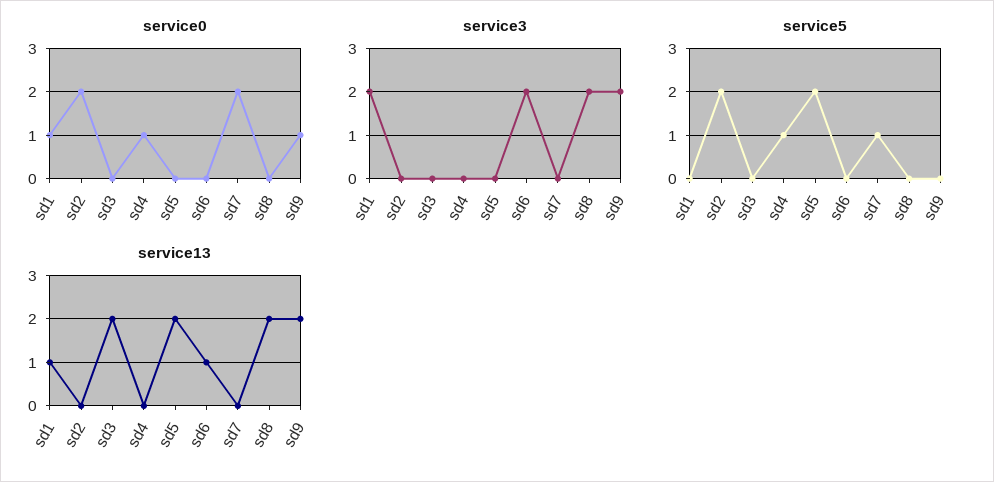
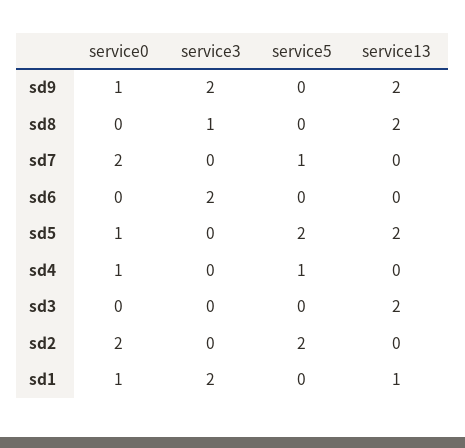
  {
    "service0": {
      "sd1": 1,
      "sd2": 2,
      "sd3": 0,
      "sd4": 1,
-     "sd5": 0,
+     "sd5": 1,
      "sd6": 0,
      "sd7": 2,
      "sd8": 0,
      "sd9": 1
    },
    "service3": {
      "sd1": 2,
      "sd2": 0,
      "sd3": 0,
      "sd4": 0,
      "sd5": 0,
      "sd6": 2,
      "sd7": 0,
-     "sd8": 2,
+     "sd8": 1,
      "sd9": 2
    },
    "service5": {
      "sd1": 0,
      "sd2": 2,
      "sd3": 0,
      "sd4": 1,
      "sd5": 2,
      "sd6": 0,
      "sd7": 1,
      "sd8": 0,
      "sd9": 0
    },
    "service13": {
      "sd1": 1,
      "sd2": 0,
      "sd3": 2,
      "sd4": 0,
      "sd5": 2,
-     "sd6": 1,
+     "sd6": 0,
      "sd7": 0,
      "sd8": 2,
      "sd9": 2
    }
  }

